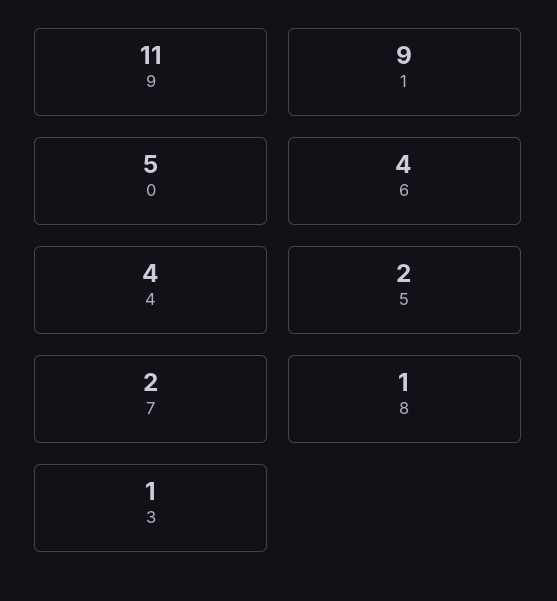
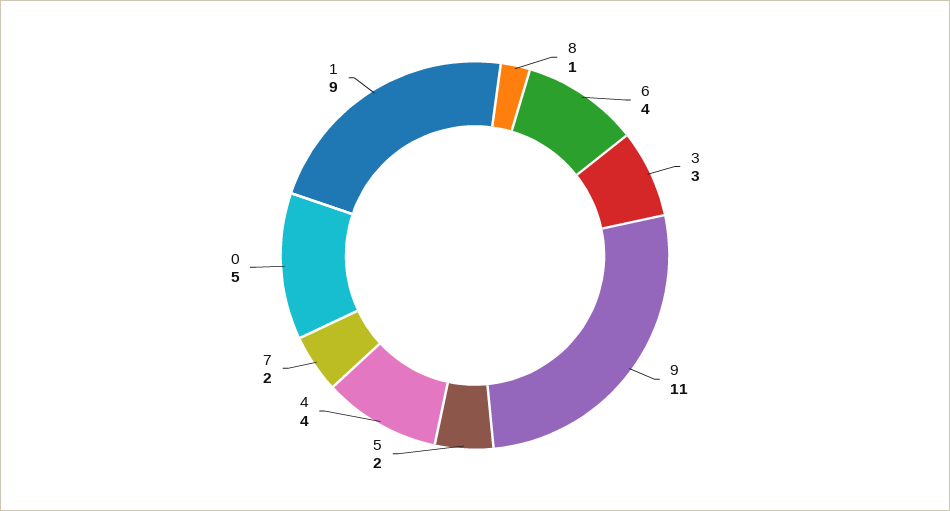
  {
    "9": 11,
    "1": 9,
    "0": 5,
    "6": 4,
    "4": 4,
    "5": 2,
    "7": 2,
    "8": 1,
-   "3": 1
+   "3": 3
  }

